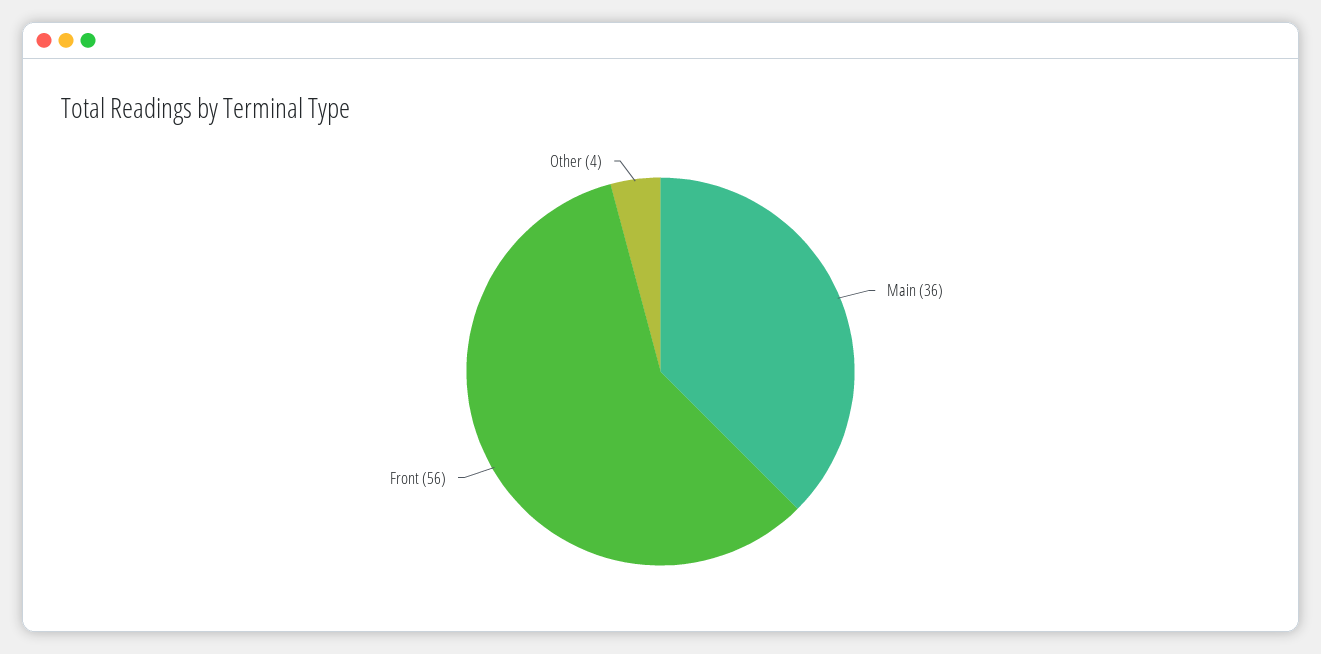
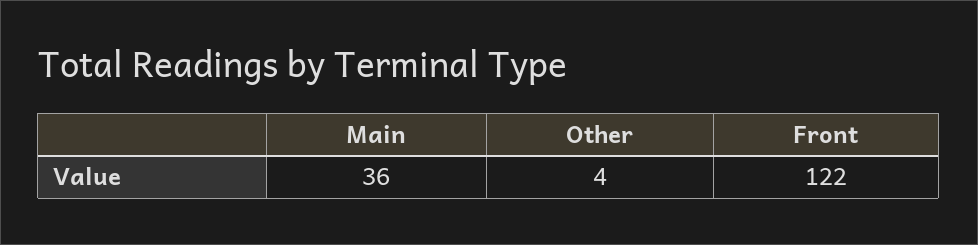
  {
    "Main": 36,
-   "Front": 56,
+   "Front": 122,
    "Other": 4
  }

